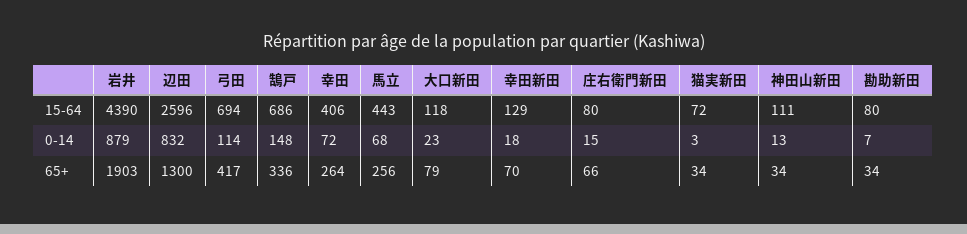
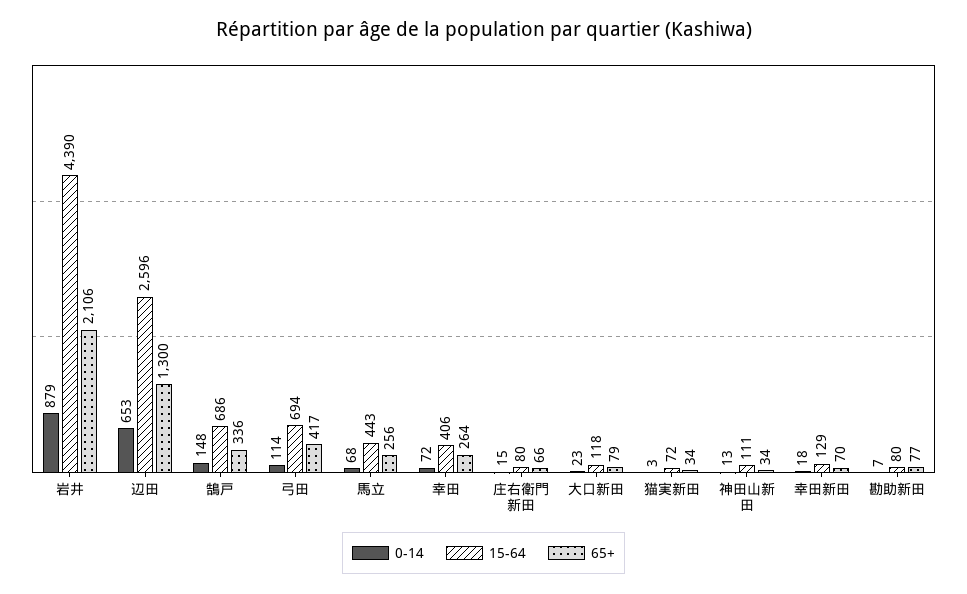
  {
    "15-64": {
      "岩井": 4390,
      "辺田": 2596,
      "弓田": 694,
      "鵠戸": 686,
      "幸田": 406,
      "馬立": 443,
      "大口新田": 118,
      "幸田新田": 129,
      "庄右衛門新田": 80,
      "猫実新田": 72,
      "神田山新田": 111,
      "勘助新田": 80
    },
    "0-14": {
      "岩井": 879,
-     "辺田": 832,
+     "辺田": 653,
      "弓田": 114,
      "鵠戸": 148,
      "幸田": 72,
      "馬立": 68,
      "大口新田": 23,
      "幸田新田": 18,
      "庄右衛門新田": 15,
      "猫実新田": 3,
      "神田山新田": 13,
      "勘助新田": 7
    },
    "65+": {
-     "岩井": 1903,
+     "岩井": 2106,
      "辺田": 1300,
      "弓田": 417,
      "鵠戸": 336,
      "幸田": 264,
      "馬立": 256,
      "大口新田": 79,
      "幸田新田": 70,
      "庄右衛門新田": 66,
      "猫実新田": 34,
      "神田山新田": 34,
-     "勘助新田": 34
+     "勘助新田": 77
    }
  }

